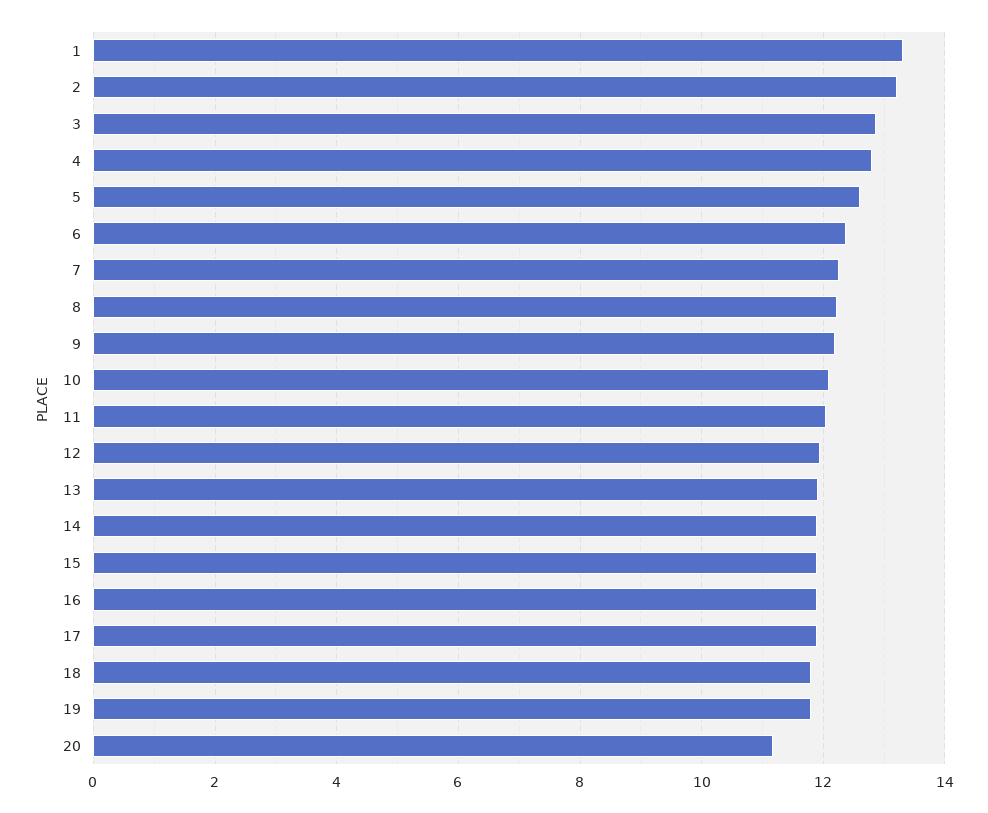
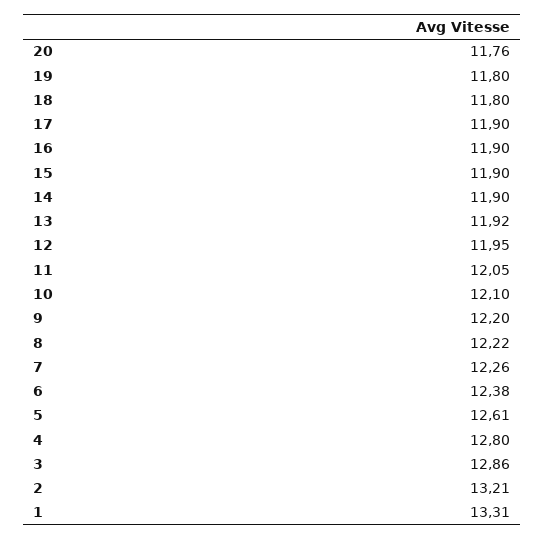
  {
    "1": 13.31,
    "2": 13.21,
    "3": 12.86,
    "4": 12.8,
    "5": 12.61,
    "6": 12.38,
    "7": 12.26,
    "8": 12.22,
    "9": 12.2,
    "10": 12.1,
    "11": 12.05,
    "12": 11.95,
    "13": 11.92,
    "14": 11.9,
    "15": 11.9,
    "16": 11.9,
    "17": 11.9,
    "18": 11.8,
    "19": 11.8,
-   "20": 11.2
+   "20": 11.76
  }

